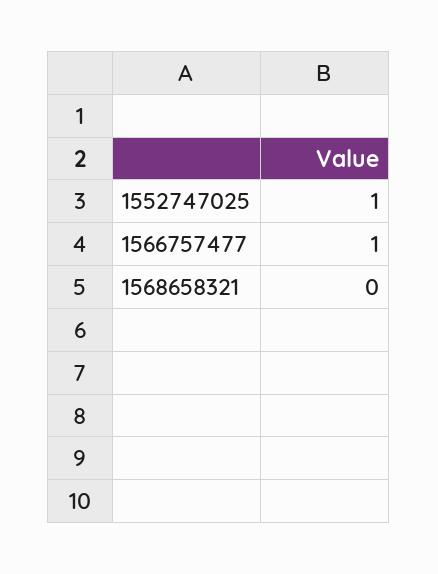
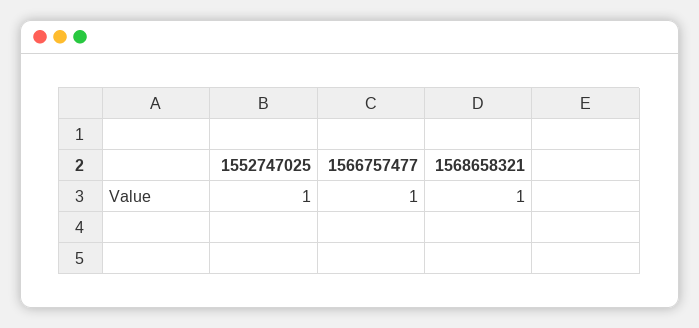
  {
    "1552747025": 1,
    "1566757477": 1,
-   "1568658321": 0
+   "1568658321": 1
  }

